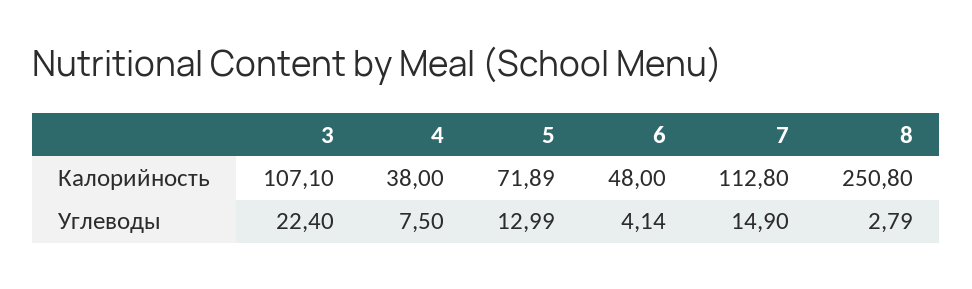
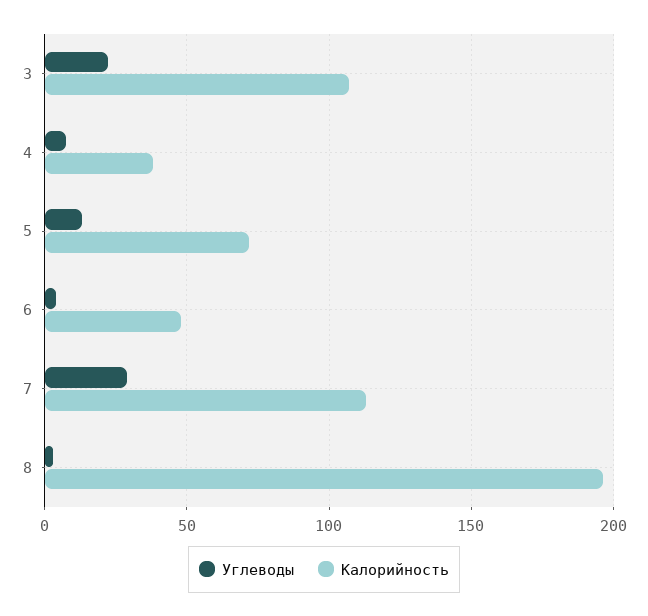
  {
    "Калорийность": {
      "3": 107.1,
      "4": 38,
      "5": 71.89,
      "6": 48,
      "7": 112.8,
-     "8": 250.8
+     "8": 195
    },
    "Углеводы": {
      "3": 22.4,
      "4": 7.5,
      "5": 12.99,
      "6": 4.14,
-     "7": 14.9,
+     "7": 30,
      "8": 2.79
    }
  }

